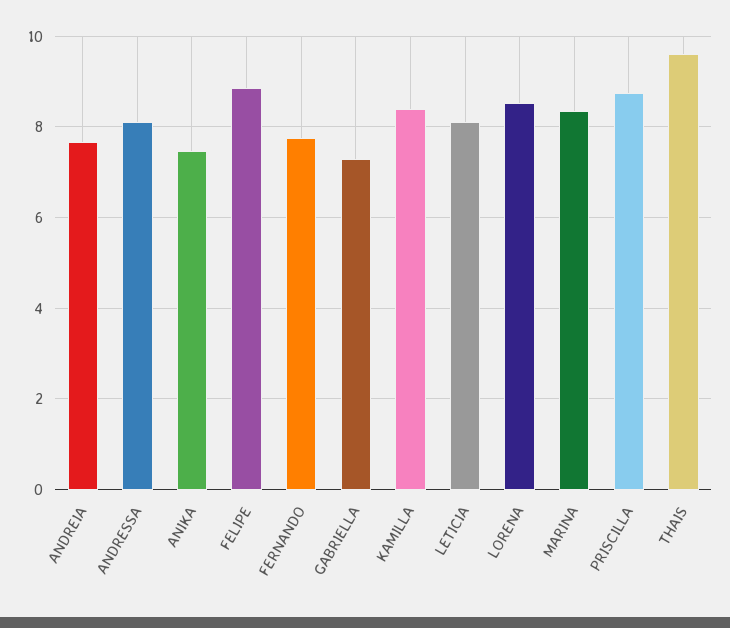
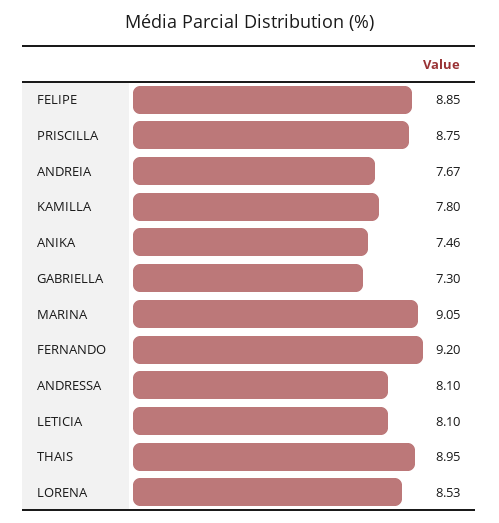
  {
    "ANDREIA": 7.67,
    "ANDRESSA": 8.1,
    "ANIKA": 7.46,
    "FELIPE": 8.85,
-   "FERNANDO": 7.8,
+   "FERNANDO": 9.2,
    "GABRIELLA": 7.3,
-   "KAMILLA": 8.4,
+   "KAMILLA": 7.8,
    "LETICIA": 8.1,
    "LORENA": 8.53,
-   "MARINA": 8.4,
+   "MARINA": 9.05,
    "PRISCILLA": 8.75,
-   "THAIS": 9.6
+   "THAIS": 8.95
  }

